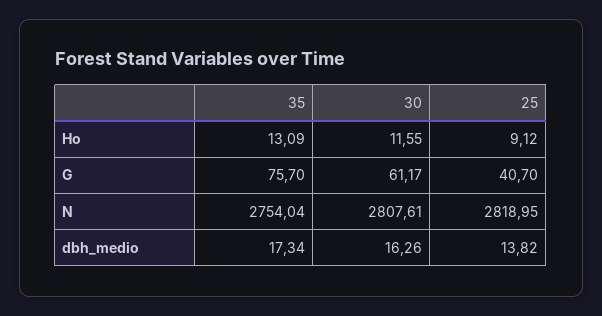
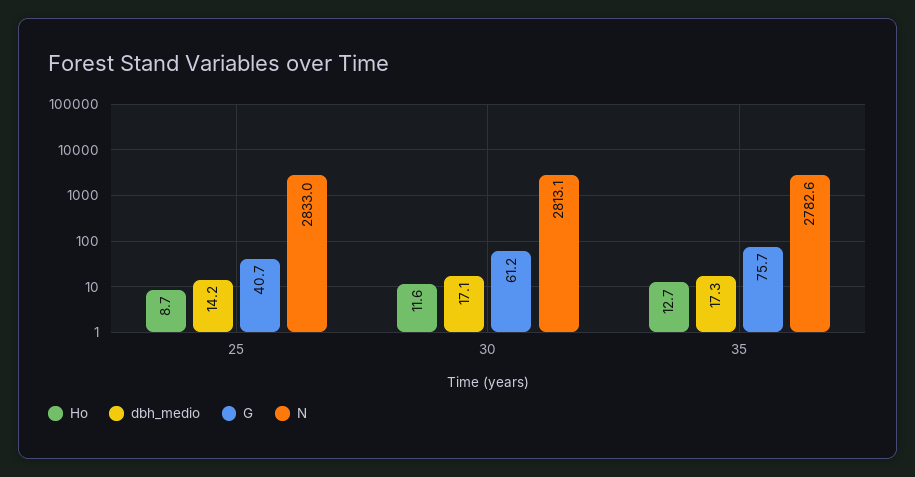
  {
    "Ho": {
-     "35": 13.09,
+     "35": 12.7,
      "30": 11.55,
-     "25": 9.12
+     "25": 8.7
    },
    "G": {
      "35": 75.7,
      "30": 61.17,
      "25": 40.7
    },
    "N": {
-     "35": 2754.04,
+     "35": 2782.6,
-     "30": 2807.61,
+     "30": 2813.1,
-     "25": 2818.95
+     "25": 2833
    },
    "dbh_medio": {
      "35": 17.34,
-     "30": 16.26,
+     "30": 17.1,
-     "25": 13.82
+     "25": 14.2
    }
  }

